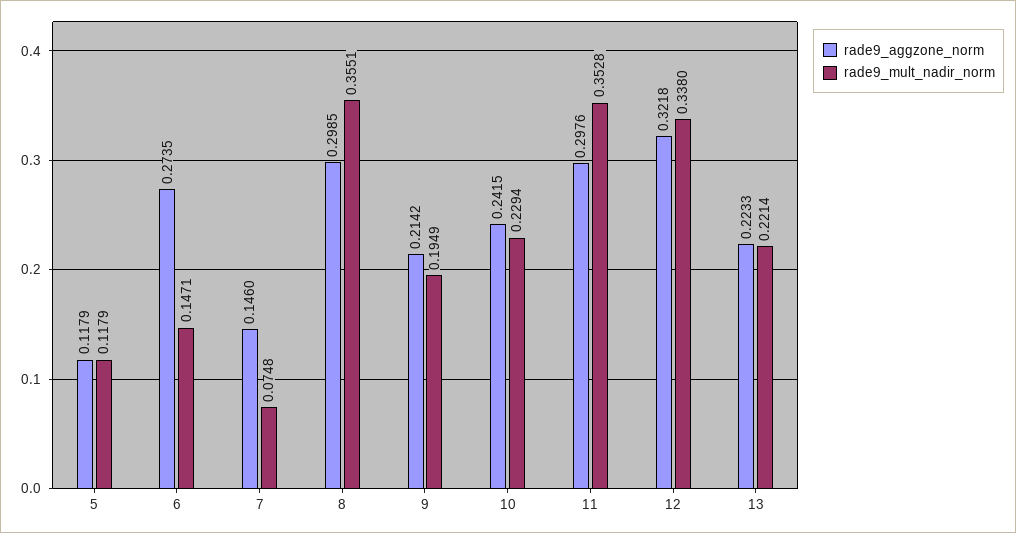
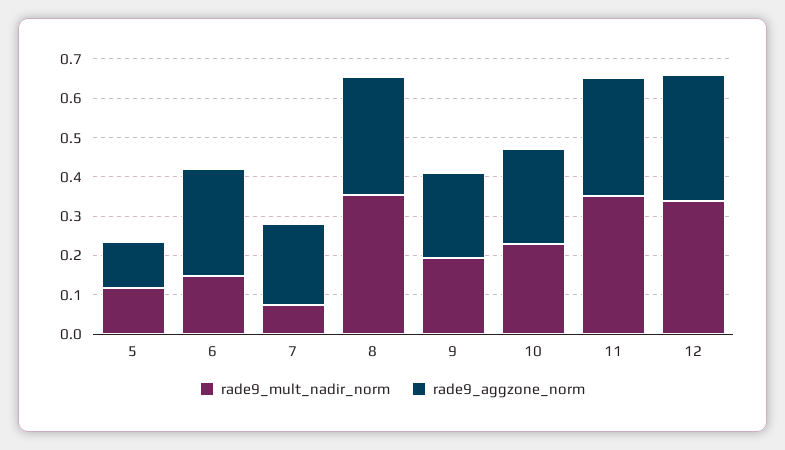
  {
    "rade9_aggzone_norm": {
      "5": 0.1179,
      "6": 0.2735,
-     "7": 0.146,
+     "7": 0.2,
      "8": 0.2985,
      "9": 0.2142,
      "10": 0.2415,
      "11": 0.2976,
-     "12": 0.3218,
+     "12": 0.3218
-     "13": 0.2233
    },
    "rade9_mult_nadir_norm": {
      "5": 0.1179,
      "6": 0.1471,
      "7": 0.0748,
      "8": 0.3551,
      "9": 0.1949,
      "10": 0.2294,
      "11": 0.3528,
-     "12": 0.338,
+     "12": 0.338
-     "13": 0.2214
    }
  }

